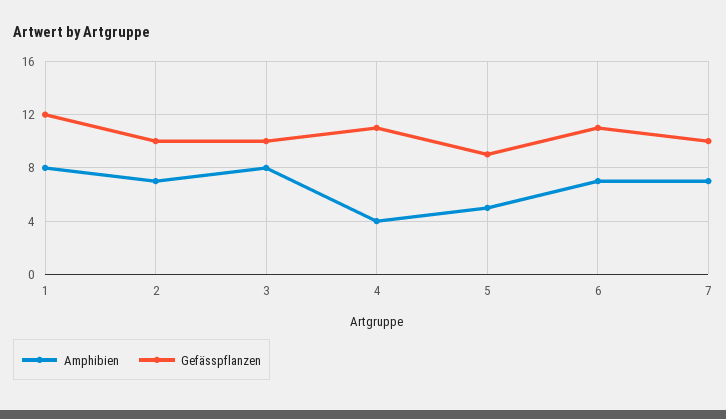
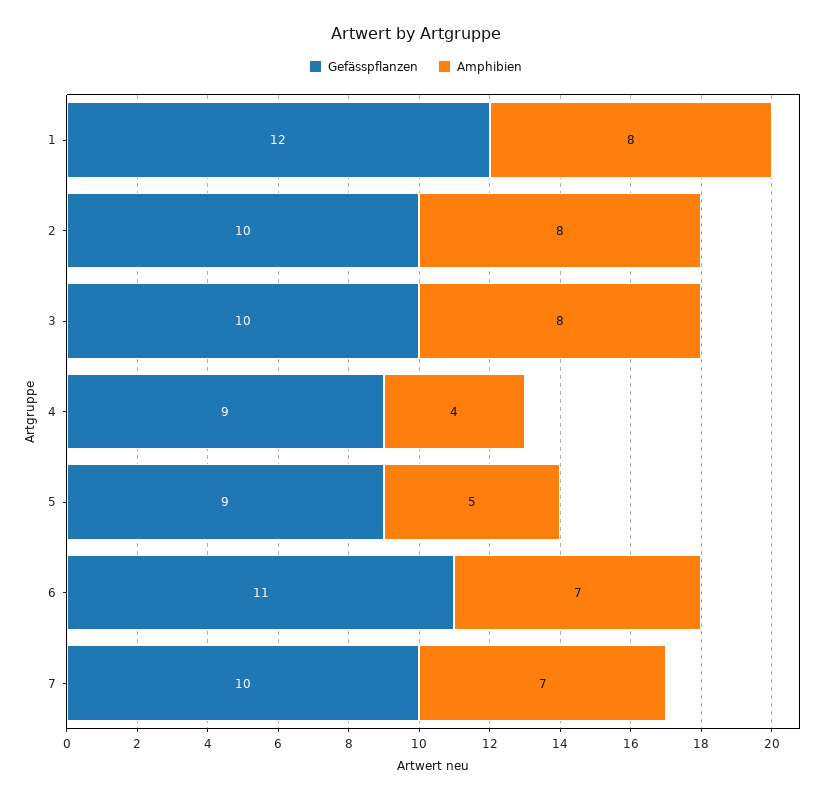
  {
    "Amphibien": {
      "1": 8,
-     "2": 7,
+     "2": 8,
      "3": 8,
      "4": 4,
      "5": 5,
      "6": 7,
      "7": 7
    },
    "Gefässpflanzen": {
      "1": 12,
      "2": 10,
      "3": 10,
-     "4": 11,
+     "4": 9,
      "5": 9,
      "6": 11,
      "7": 10
    }
  }

